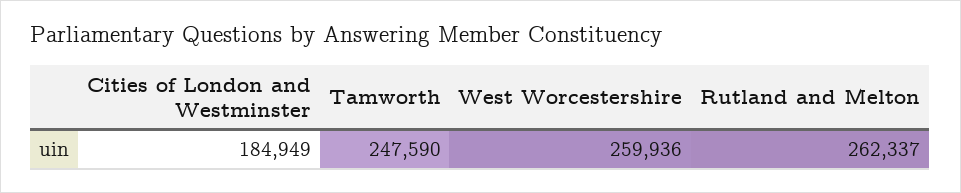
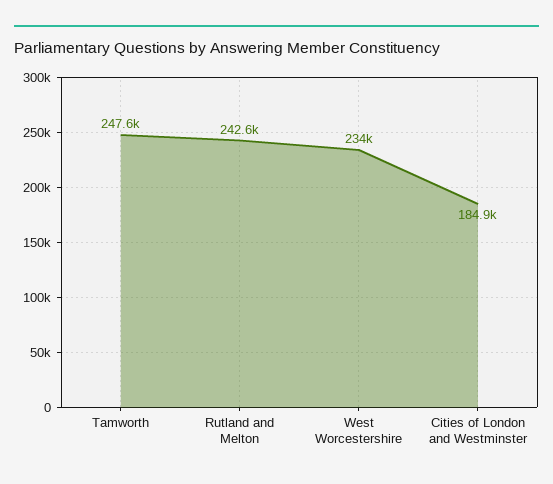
  {
    "Cities of London and Westminster": 184949,
    "Tamworth": 247590,
-   "West Worcestershire": 259936,
+   "West Worcestershire": 234000,
-   "Rutland and Melton": 262337
+   "Rutland and Melton": 242600
  }

